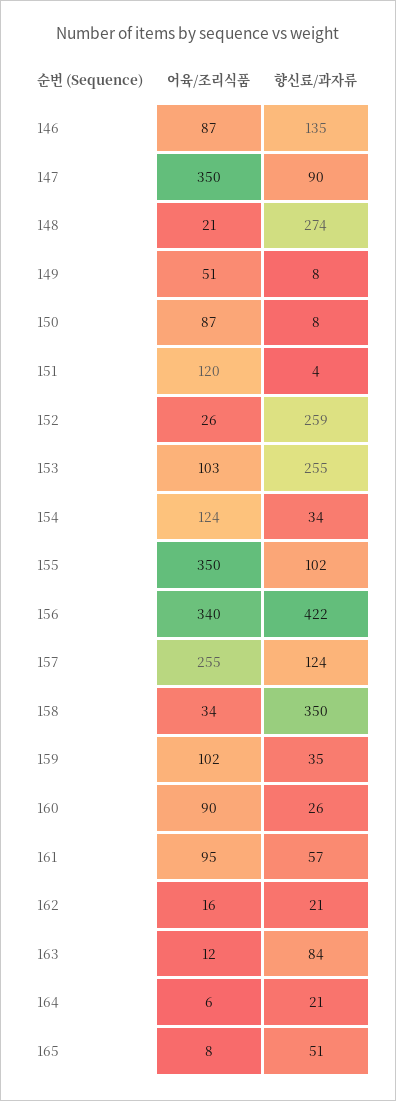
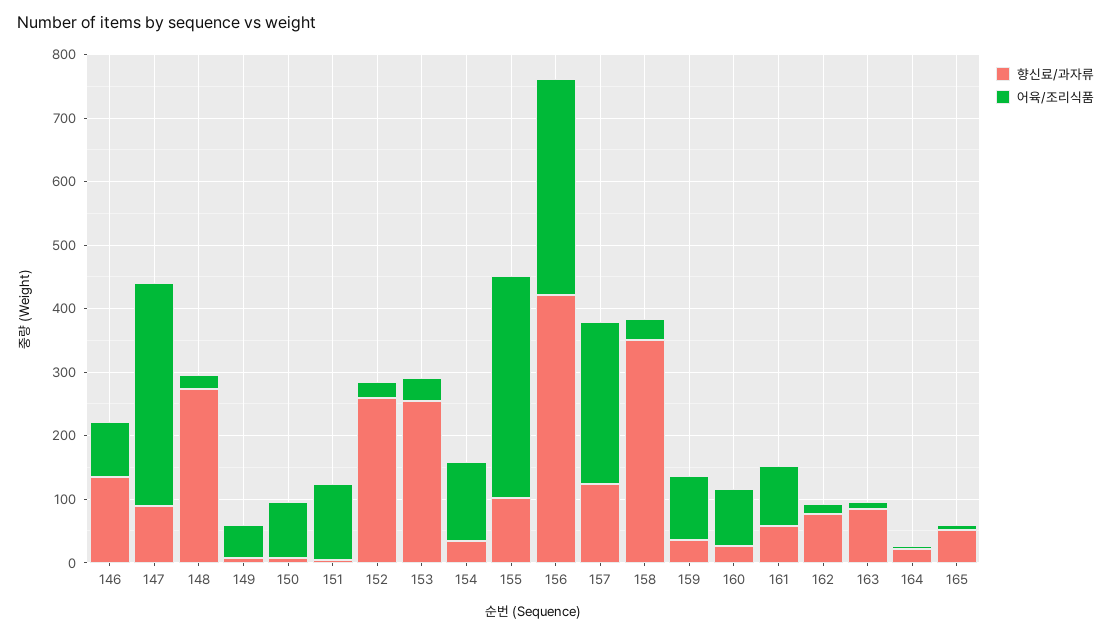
  {
    "어육/조리식품": {
      "146": 87,
      "147": 350,
      "148": 21,
      "149": 51,
      "150": 87,
      "151": 120,
      "152": 26,
-     "153": 103,
+     "153": 40,
      "154": 124,
      "155": 350,
      "156": 340,
      "157": 255,
      "158": 34,
      "159": 102,
      "160": 90,
      "161": 95,
      "162": 16,
      "163": 12,
      "164": 6,
      "165": 8
    },
    "향신료/과자류": {
      "146": 135,
      "147": 90,
      "148": 274,
      "149": 8,
      "150": 8,
      "151": 4,
      "152": 259,
      "153": 255,
      "154": 34,
      "155": 102,
      "156": 422,
      "157": 124,
      "158": 350,
      "159": 35,
      "160": 26,
      "161": 57,
-     "162": 21,
+     "162": 80,
      "163": 84,
      "164": 21,
      "165": 51
    }
  }

